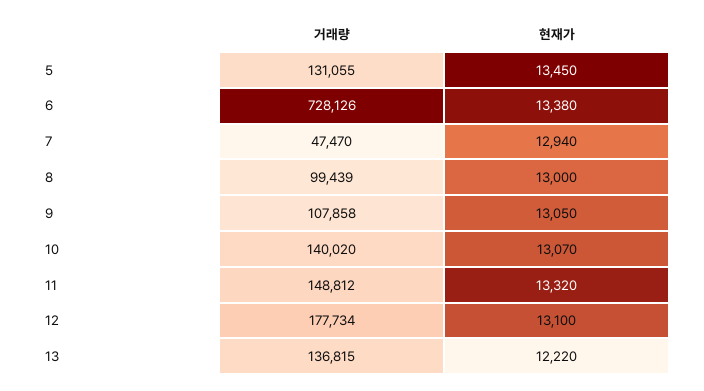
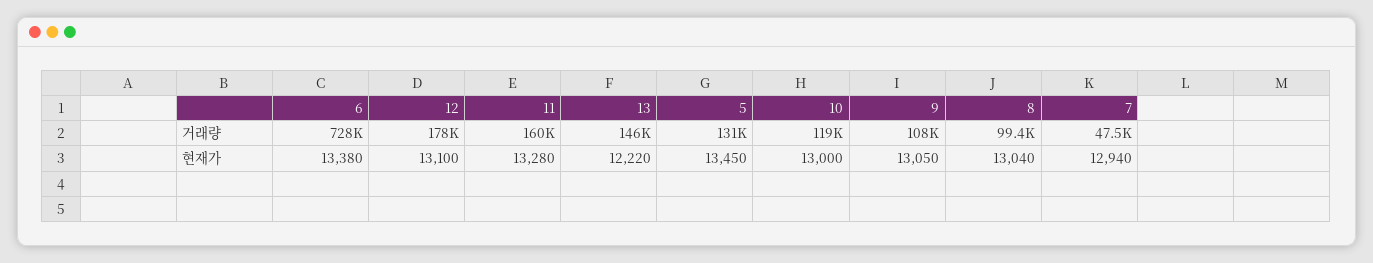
  {
    "거래량": {
      "5": 131055,
      "6": 728126,
      "7": 47470,
      "8": 99439,
      "9": 107858,
-     "10": 140020,
+     "10": 119000,
-     "11": 148812,
+     "11": 160000,
      "12": 177734,
-     "13": 136815
+     "13": 146000
    },
    "현재가": {
      "5": 13450,
      "6": 13380,
      "7": 12940,
-     "8": 13000,
+     "8": 13040,
      "9": 13050,
-     "10": 13070,
+     "10": 13000,
-     "11": 13320,
+     "11": 13280,
      "12": 13100,
      "13": 12220
    }
  }

